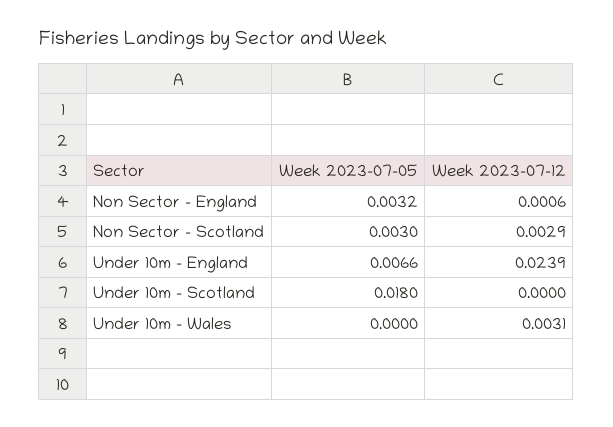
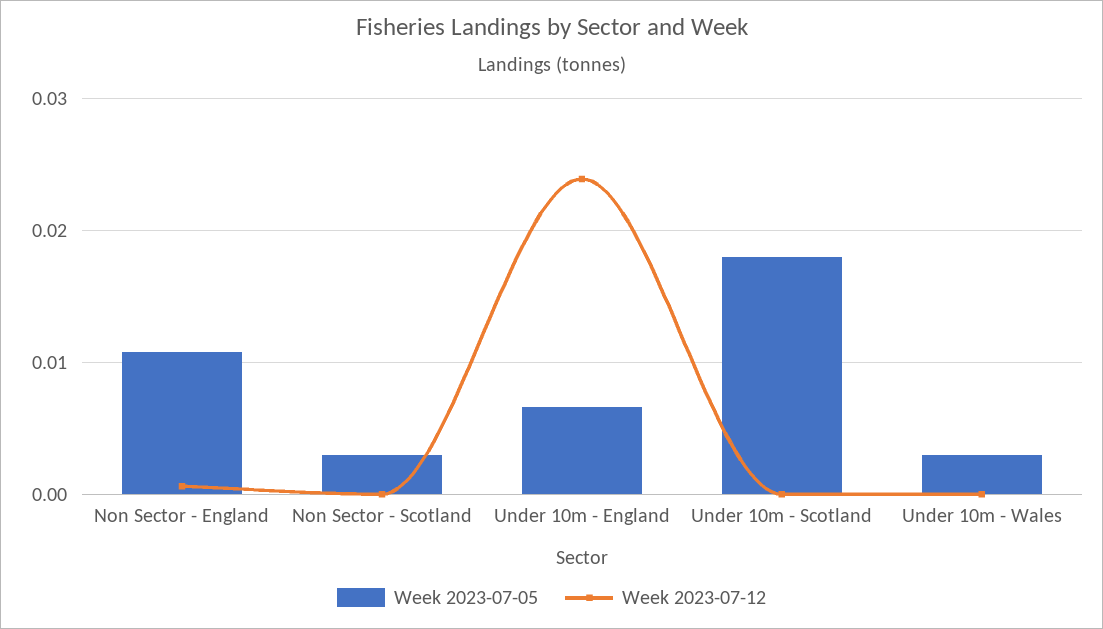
  {
    "Week 2023-07-05": {
-     "Non Sector - England": 0.0032,
+     "Non Sector - England": 0.011,
      "Non Sector - Scotland": 0.003,
      "Under 10m - England": 0.0066,
      "Under 10m - Scotland": 0.018,
-     "Under 10m - Wales": 0
+     "Under 10m - Wales": 0.003
    },
    "Week 2023-07-12": {
      "Non Sector - England": 0.0006,
-     "Non Sector - Scotland": 0.0029,
+     "Non Sector - Scotland": 0,
      "Under 10m - England": 0.0239,
      "Under 10m - Scotland": 0,
-     "Under 10m - Wales": 0.0031
+     "Under 10m - Wales": 0
    }
  }

